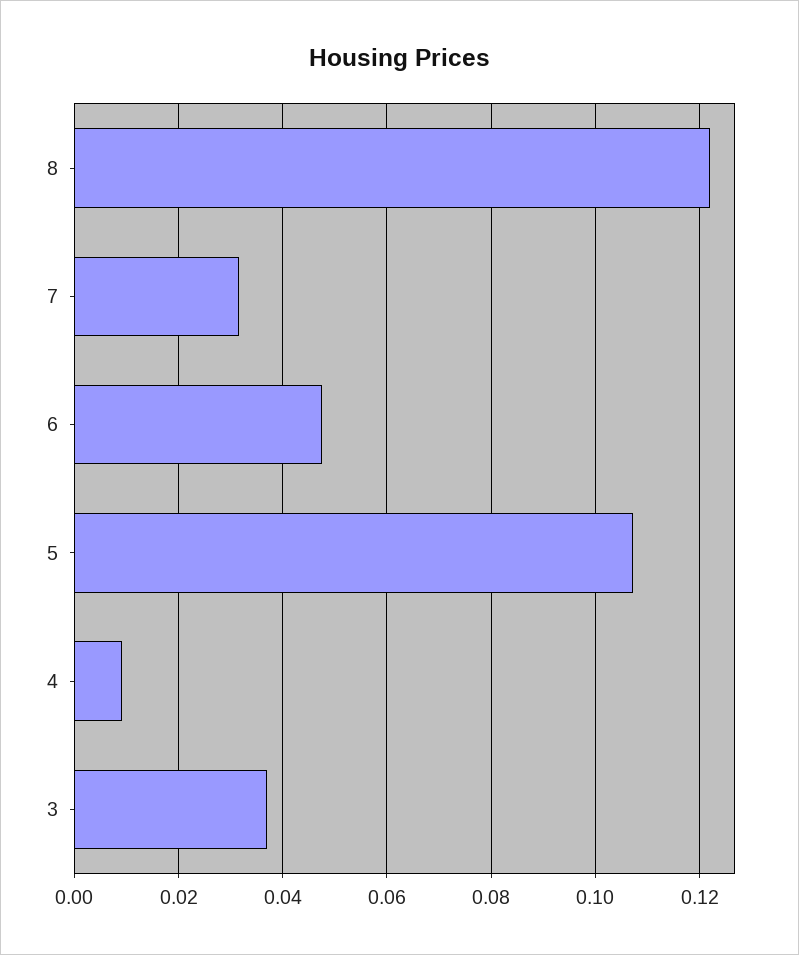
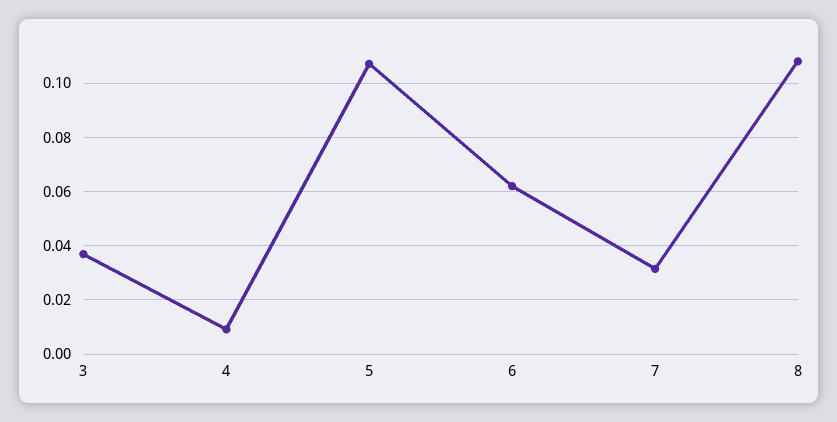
  {
-   "8": 0.122,
+   "8": 0.1075,
    "7": 0.032,
-   "6": 0.048,
+   "6": 0.0625,
    "5": 0.108,
    "4": 0.01,
    "3": 0.036
  }

